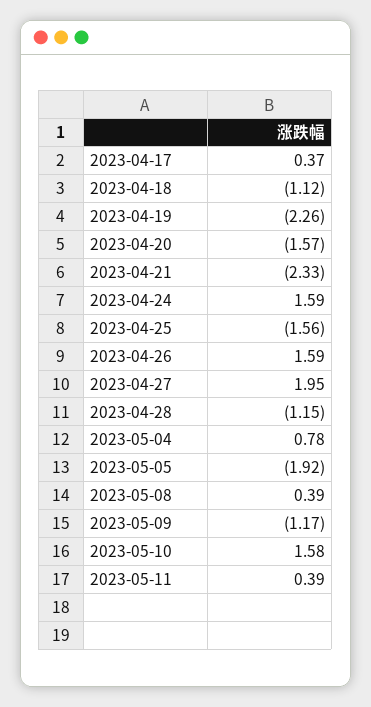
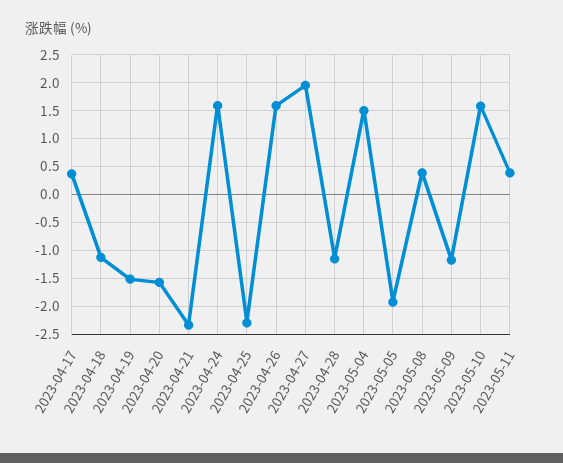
  {
    "2023-04-17": 0.37,
    "2023-04-18": -1.12,
-   "2023-04-19": -2.26,
+   "2023-04-19": -1.5,
    "2023-04-20": -1.57,
    "2023-04-21": -2.33,
    "2023-04-24": 1.59,
-   "2023-04-25": -1.56,
+   "2023-04-25": -2.25,
    "2023-04-26": 1.59,
    "2023-04-27": 1.95,
    "2023-04-28": -1.15,
-   "2023-05-04": 0.78,
+   "2023-05-04": 1.5,
    "2023-05-05": -1.92,
    "2023-05-08": 0.39,
    "2023-05-09": -1.17,
    "2023-05-10": 1.58,
    "2023-05-11": 0.39
  }

